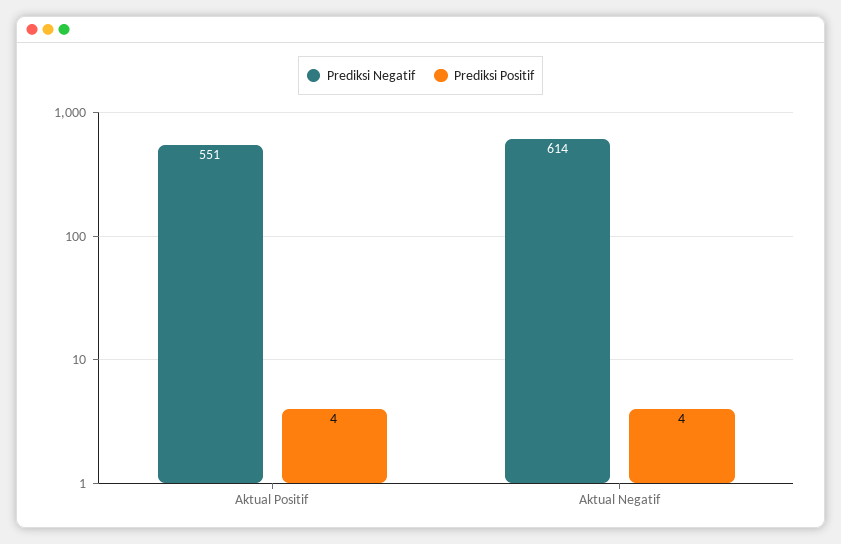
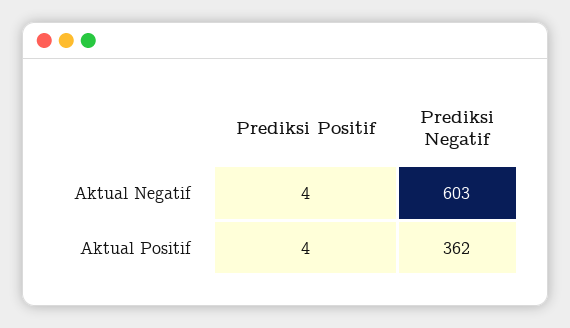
  {
    "Prediksi Negatif": {
-     "Aktual Positif": 551,
+     "Aktual Positif": 362,
-     "Aktual Negatif": 614
+     "Aktual Negatif": 603
    },
    "Prediksi Positif": {
      "Aktual Positif": 4,
      "Aktual Negatif": 4
    }
  }

